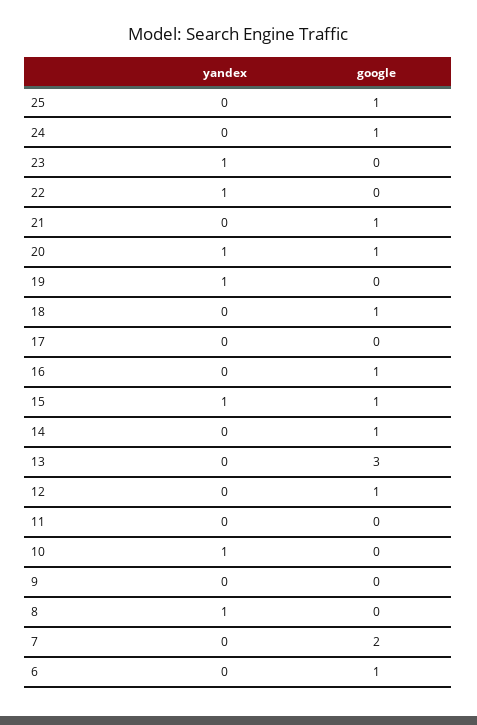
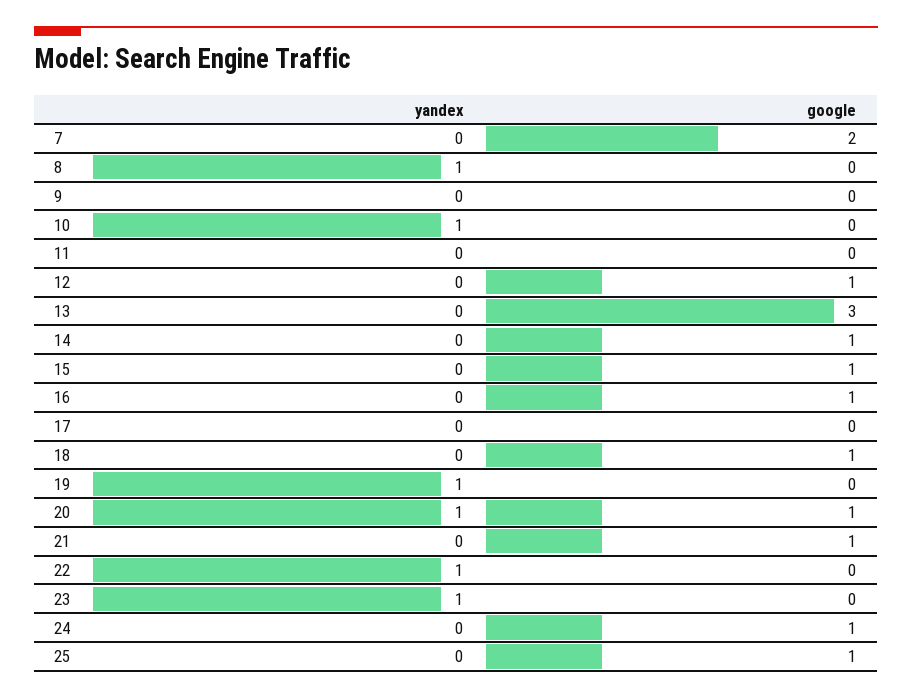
  {
    "yandex": {
      "25": 0,
      "24": 0,
      "23": 1,
      "22": 1,
      "21": 0,
      "20": 1,
      "19": 1,
      "18": 0,
      "17": 0,
      "16": 0,
-     "15": 1,
+     "15": 0,
      "14": 0,
      "13": 0,
      "12": 0,
      "11": 0,
      "10": 1,
      "9": 0,
      "8": 1,
-     "7": 0,
+     "7": 0
-     "6": 0
    },
    "google": {
      "25": 1,
      "24": 1,
      "23": 0,
      "22": 0,
      "21": 1,
      "20": 1,
      "19": 0,
      "18": 1,
      "17": 0,
      "16": 1,
      "15": 1,
      "14": 1,
      "13": 3,
      "12": 1,
      "11": 0,
      "10": 0,
      "9": 0,
      "8": 0,
-     "7": 2,
+     "7": 2
-     "6": 1
    }
  }

